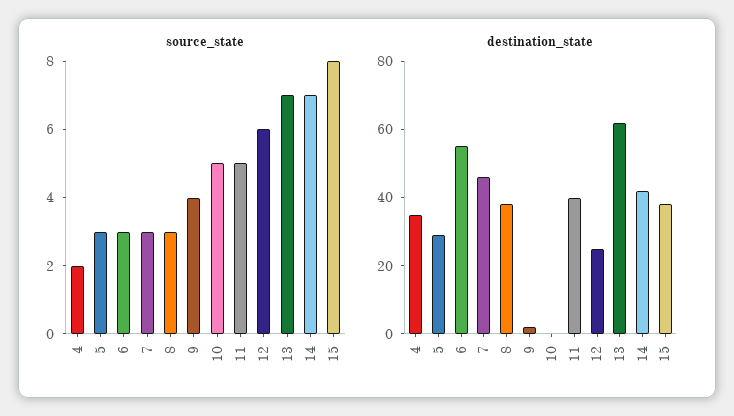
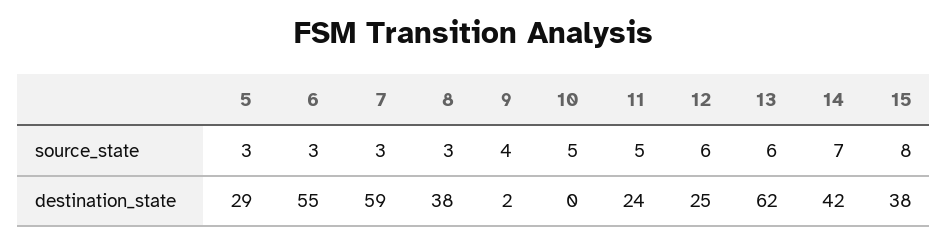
  {
    "source_state": {
-     "4": 2,
      "5": 3,
      "6": 3,
      "7": 3,
      "8": 3,
      "9": 4,
      "10": 5,
      "11": 5,
      "12": 6,
-     "13": 7,
+     "13": 6,
      "14": 7,
      "15": 8
    },
    "destination_state": {
-     "4": 35,
      "5": 29,
      "6": 55,
-     "7": 45,
+     "7": 59,
      "8": 38,
      "9": 2,
      "10": 0,
-     "11": 40,
+     "11": 24,
      "12": 25,
      "13": 62,
      "14": 42,
      "15": 38
    }
  }

